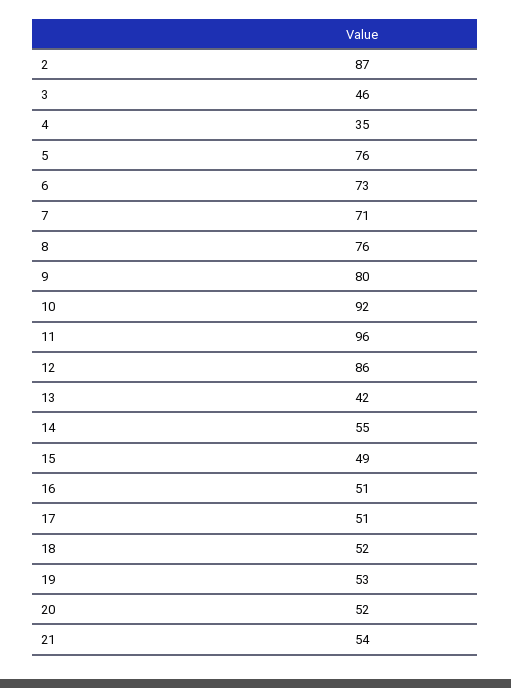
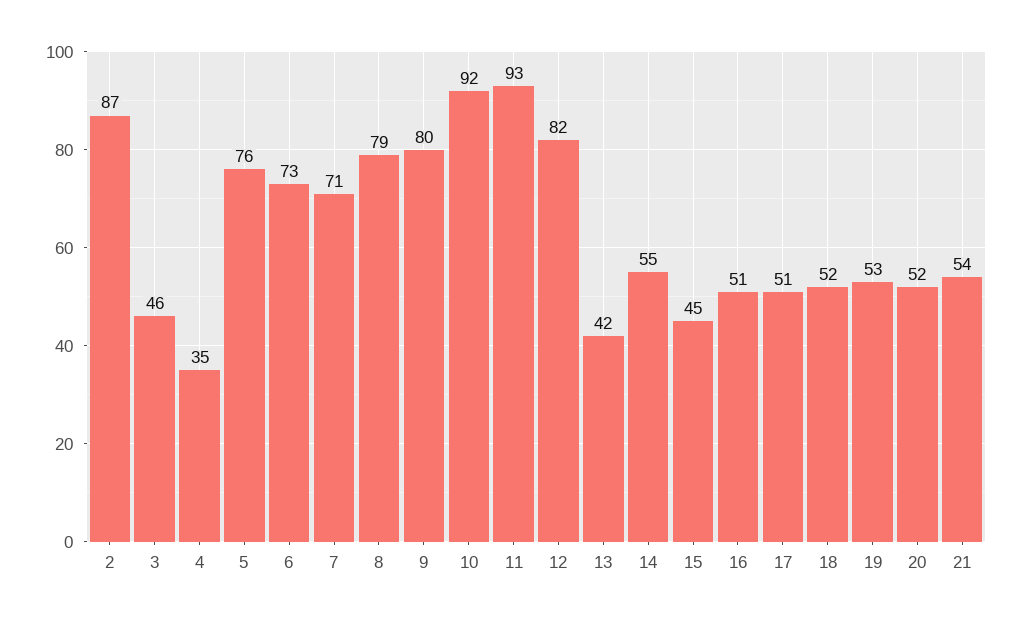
  {
    "2": 87,
    "3": 46,
    "4": 35,
    "5": 76,
    "6": 73,
    "7": 71,
-   "8": 76,
+   "8": 79,
    "9": 80,
    "10": 92,
-   "11": 96,
+   "11": 93,
-   "12": 86,
+   "12": 82,
    "13": 42,
    "14": 55,
-   "15": 49,
+   "15": 45,
    "16": 51,
    "17": 51,
    "18": 52,
    "19": 53,
    "20": 52,
    "21": 54
  }

